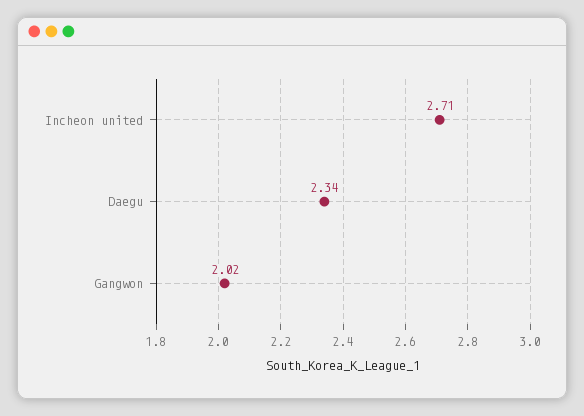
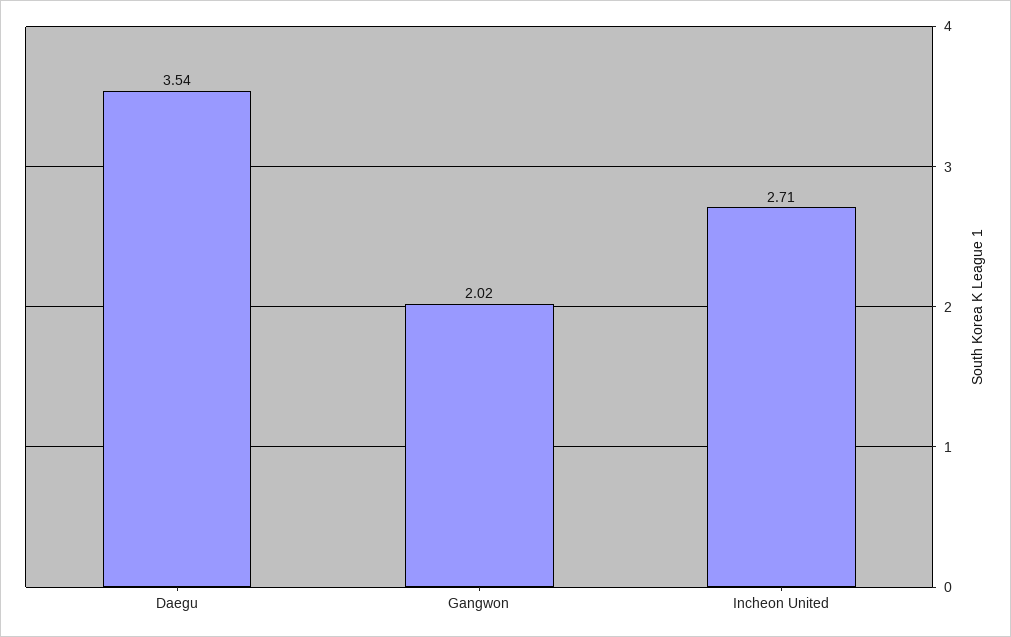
  {
    "Incheon united": 2.71,
-   "Daegu": 2.34,
+   "Daegu": 3.54,
    "Gangwon": 2.02
  }

